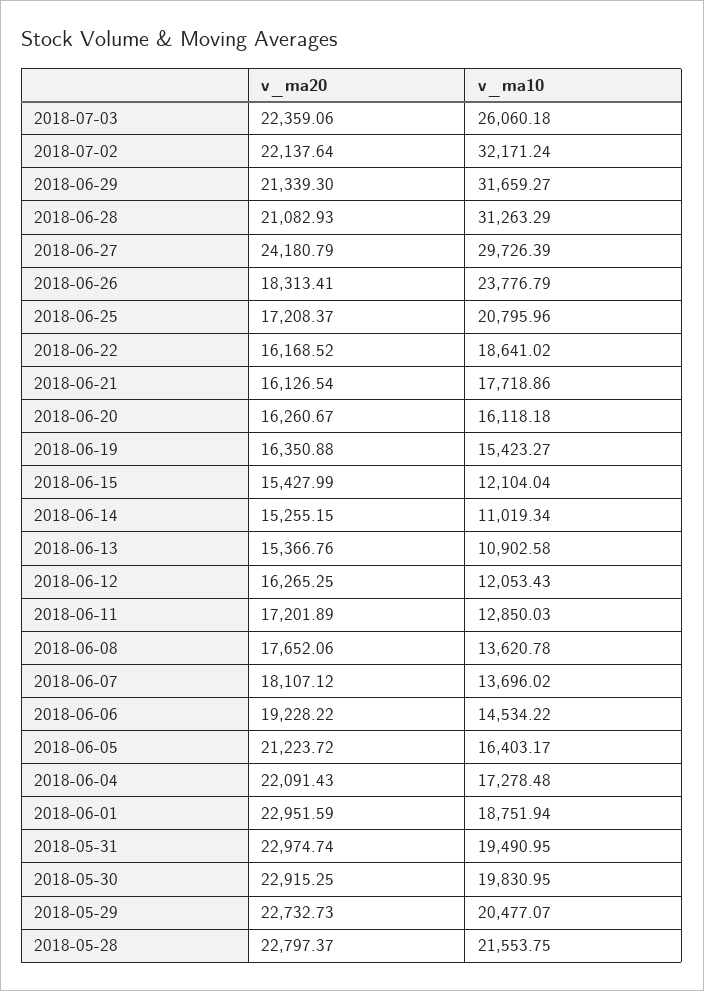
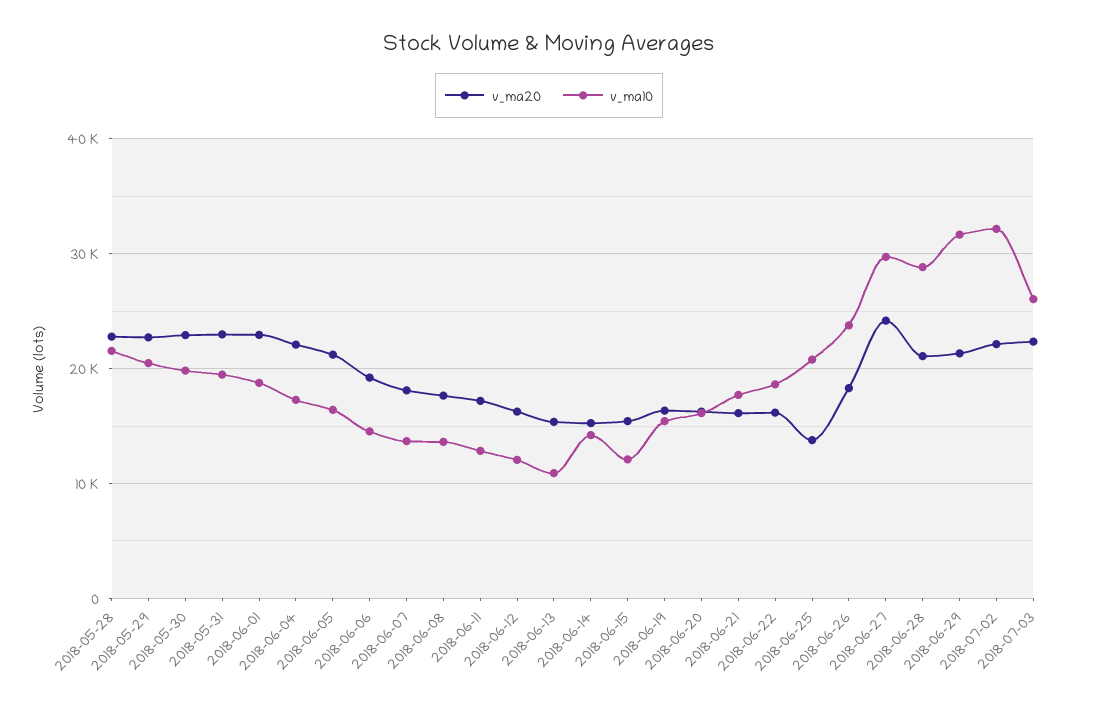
  {
    "v_ma20": {
      "2018-07-03": 22359.06,
      "2018-07-02": 22137.64,
      "2018-06-29": 21339.3,
      "2018-06-28": 21082.93,
      "2018-06-27": 24180.79,
      "2018-06-26": 18313.41,
-     "2018-06-25": 17208.37,
+     "2018-06-25": 14000,
      "2018-06-22": 16168.52,
      "2018-06-21": 16126.54,
      "2018-06-20": 16260.67,
      "2018-06-19": 16350.88,
      "2018-06-15": 15427.99,
      "2018-06-14": 15255.15,
      "2018-06-13": 15366.76,
      "2018-06-12": 16265.25,
      "2018-06-11": 17201.89,
      "2018-06-08": 17652.06,
      "2018-06-07": 18107.12,
      "2018-06-06": 19228.22,
      "2018-06-05": 21223.72,
      "2018-06-04": 22091.43,
      "2018-06-01": 22951.59,
      "2018-05-31": 22974.74,
      "2018-05-30": 22915.25,
      "2018-05-29": 22732.73,
      "2018-05-28": 22797.37
    },
    "v_ma10": {
      "2018-07-03": 26060.18,
      "2018-07-02": 32171.24,
      "2018-06-29": 31659.27,
-     "2018-06-28": 31263.29,
+     "2018-06-28": 29000,
      "2018-06-27": 29726.39,
      "2018-06-26": 23776.79,
      "2018-06-25": 20795.96,
      "2018-06-22": 18641.02,
      "2018-06-21": 17718.86,
      "2018-06-20": 16118.18,
      "2018-06-19": 15423.27,
      "2018-06-15": 12104.04,
-     "2018-06-14": 11019.34,
+     "2018-06-14": 14000,
      "2018-06-13": 10902.58,
      "2018-06-12": 12053.43,
      "2018-06-11": 12850.03,
      "2018-06-08": 13620.78,
      "2018-06-07": 13696.02,
      "2018-06-06": 14534.22,
      "2018-06-05": 16403.17,
      "2018-06-04": 17278.48,
      "2018-06-01": 18751.94,
      "2018-05-31": 19490.95,
      "2018-05-30": 19830.95,
      "2018-05-29": 20477.07,
      "2018-05-28": 21553.75
    }
  }

